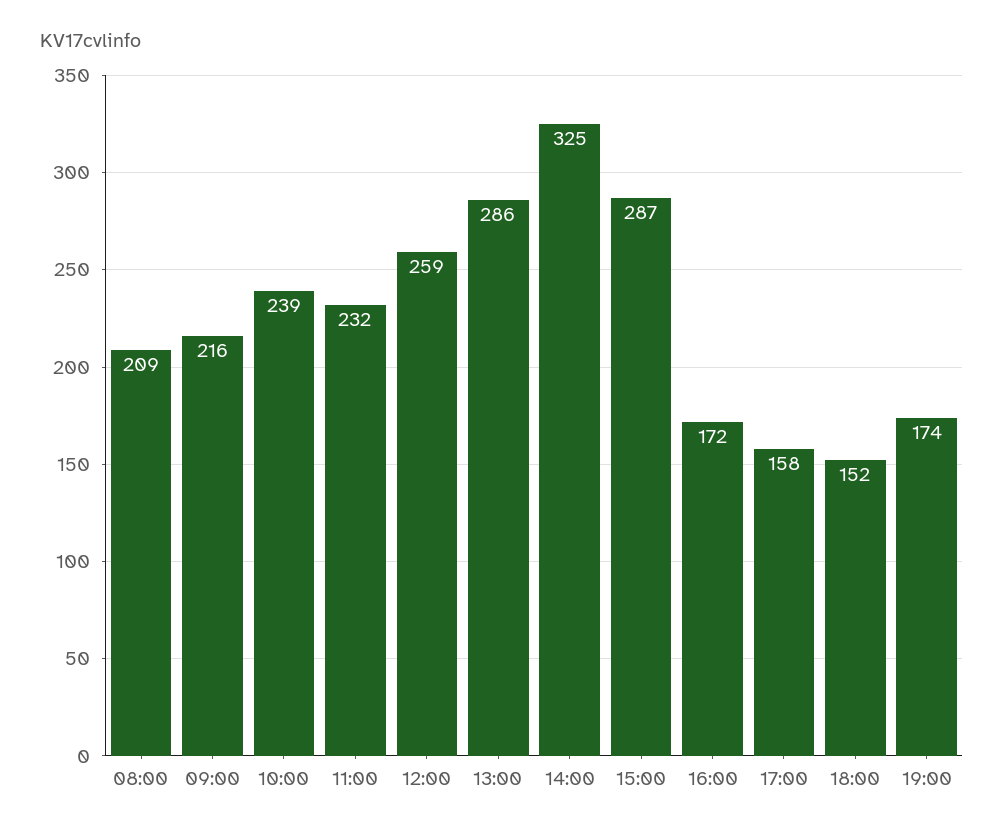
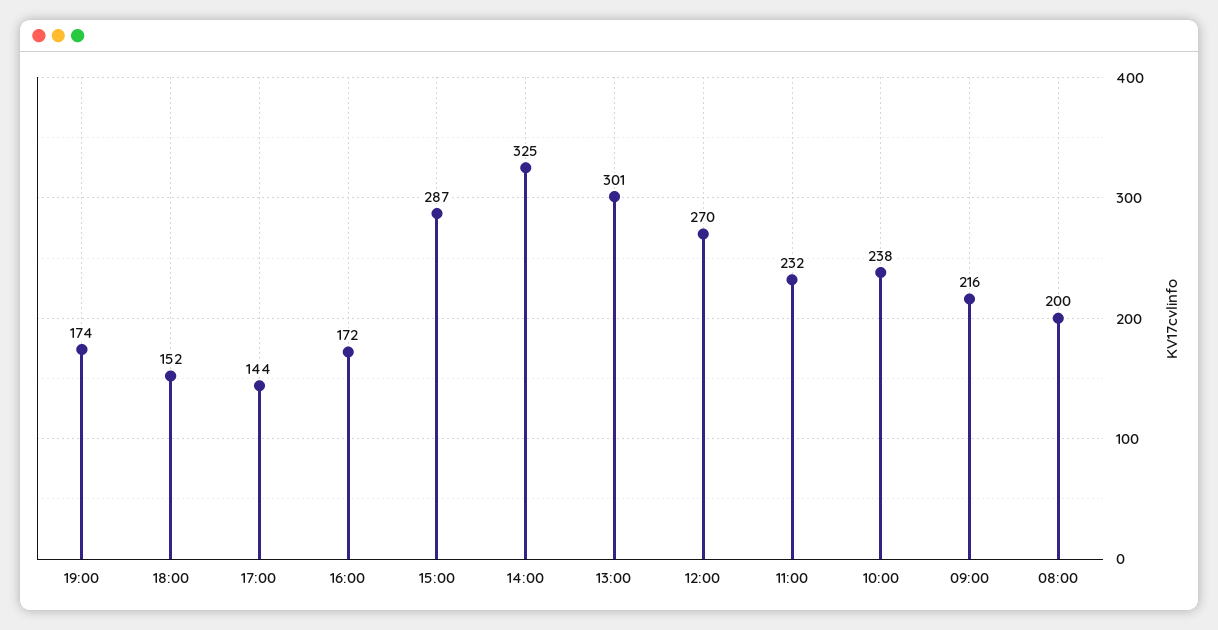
  {
-   "08:00": 209,
+   "08:00": 200,
    "09:00": 216,
-   "10:00": 239,
+   "10:00": 238,
    "11:00": 232,
-   "12:00": 259,
+   "12:00": 270,
-   "13:00": 286,
+   "13:00": 301,
    "14:00": 325,
    "15:00": 287,
    "16:00": 172,
-   "17:00": 158,
+   "17:00": 144,
    "18:00": 152,
    "19:00": 174
  }

